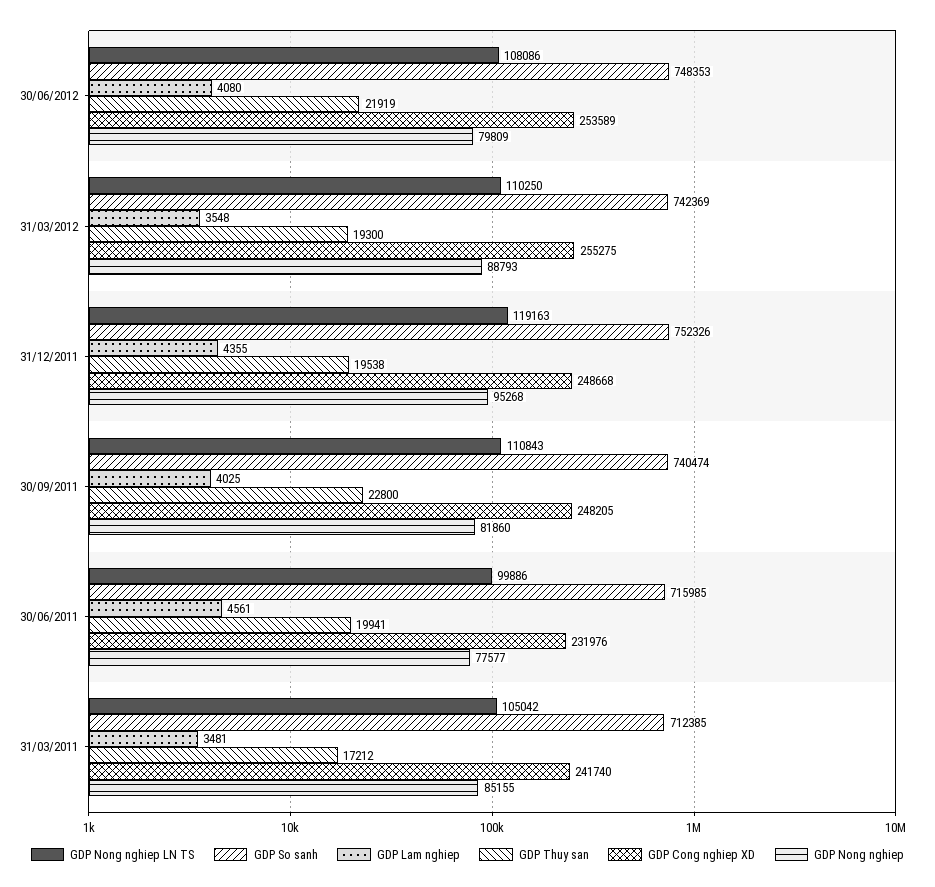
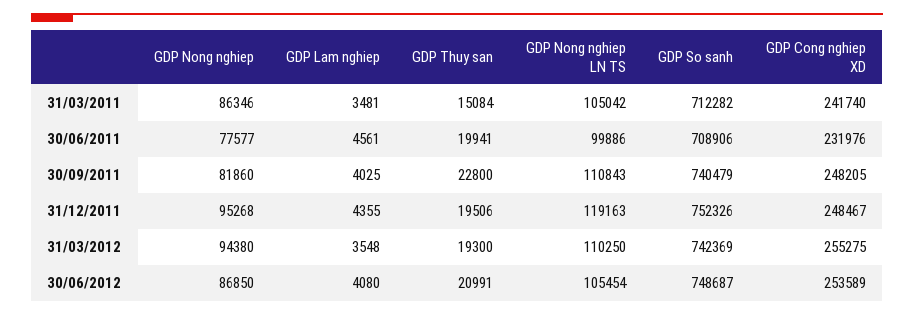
  {
    "GDP Nong nghiep LN TS": {
-     "30/06/2012": 108086,
+     "30/06/2012": 105454,
      "31/03/2012": 110250,
      "31/12/2011": 119163,
      "30/09/2011": 110843,
      "30/06/2011": 99886,
      "31/03/2011": 105042
    },
    "GDP So sanh": {
-     "30/06/2012": 748353,
+     "30/06/2012": 748687,
      "31/03/2012": 742369,
      "31/12/2011": 752326,
-     "30/09/2011": 740474,
+     "30/09/2011": 740479,
-     "30/06/2011": 715985,
+     "30/06/2011": 708906,
-     "31/03/2011": 712385
+     "31/03/2011": 712282
    },
    "GDP Lam nghiep": {
      "30/06/2012": 4080,
      "31/03/2012": 3548,
      "31/12/2011": 4355,
      "30/09/2011": 4025,
      "30/06/2011": 4561,
      "31/03/2011": 3481
    },
    "GDP Thuy san": {
-     "30/06/2012": 21919,
+     "30/06/2012": 20991,
      "31/03/2012": 19300,
-     "31/12/2011": 19538,
+     "31/12/2011": 19506,
      "30/09/2011": 22800,
      "30/06/2011": 19941,
-     "31/03/2011": 17212
+     "31/03/2011": 15084
    },
    "GDP Cong nghiep XD": {
      "30/06/2012": 253589,
      "31/03/2012": 255275,
-     "31/12/2011": 248668,
+     "31/12/2011": 248467,
      "30/09/2011": 248205,
      "30/06/2011": 231976,
      "31/03/2011": 241740
    },
    "GDP Nong nghiep": {
-     "30/06/2012": 79809,
+     "30/06/2012": 86850,
-     "31/03/2012": 88793,
+     "31/03/2012": 94380,
      "31/12/2011": 95268,
      "30/09/2011": 81860,
      "30/06/2011": 77577,
-     "31/03/2011": 85155
+     "31/03/2011": 86346
    }
  }

